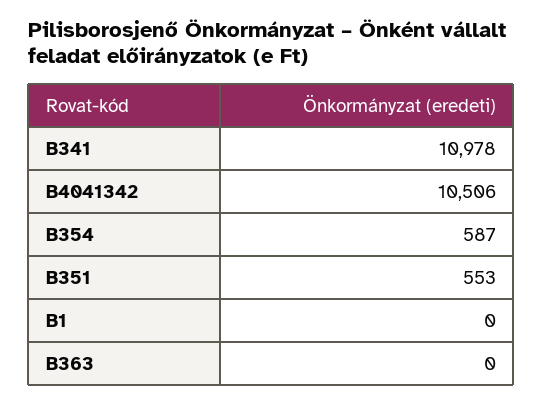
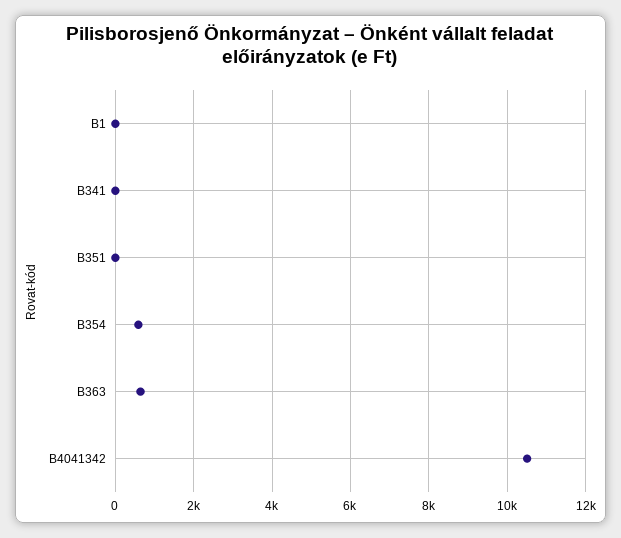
  {
-   "B341": 10978,
+   "B341": 0,
    "B4041342": 10506,
    "B354": 587,
-   "B351": 553,
+   "B351": 0,
    "B1": 0,
-   "B363": 0
+   "B363": 600
  }

